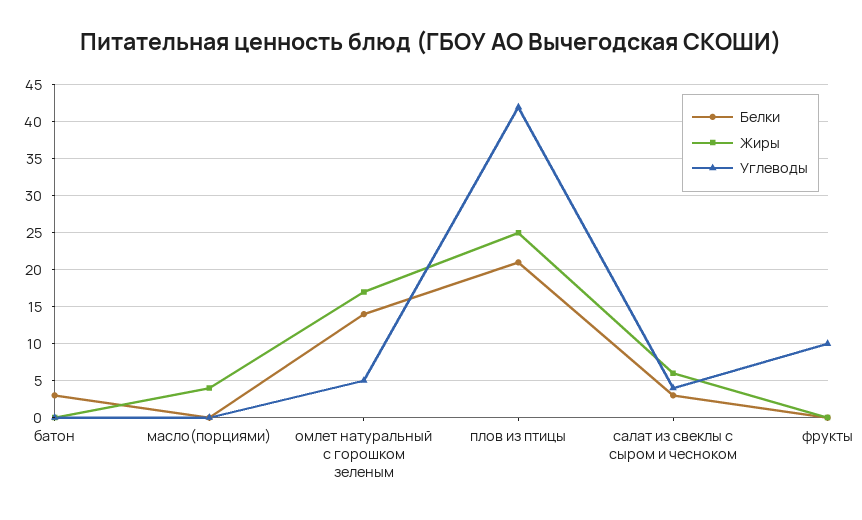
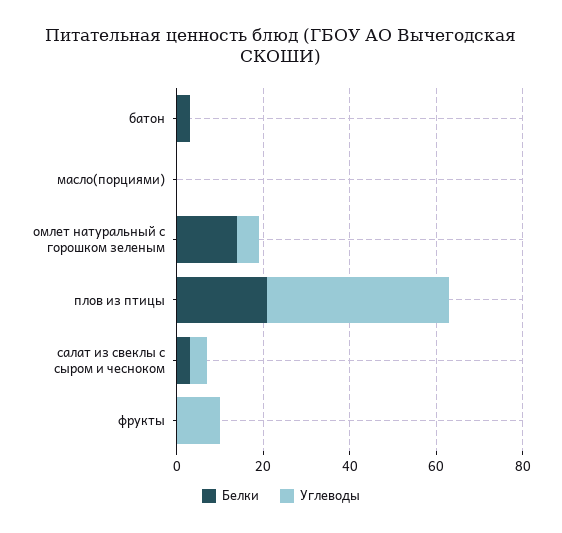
  {
    "Белки": {
      "батон": 3,
      "масло(порциями)": 0,
      "омлет натуральный с горошком зеленым": 14,
      "плов из птицы": 21,
      "салат из свеклы с сыром и чесноком": 3,
      "фрукты": 0
    },
-   "Жиры": {
-     "батон": 0,
-     "масло(порциями)": 4,
-     "омлет натуральный с горошком зеленым": 17,
-     "плов из птицы": 25,
-     "салат из свеклы с сыром и чесноком": 6,
-     "фрукты": 0
-   },
    "Углеводы": {
      "батон": 0,
      "масло(порциями)": 0,
      "омлет натуральный с горошком зеленым": 5,
      "плов из птицы": 42,
      "салат из свеклы с сыром и чесноком": 4,
      "фрукты": 10
    }
  }

